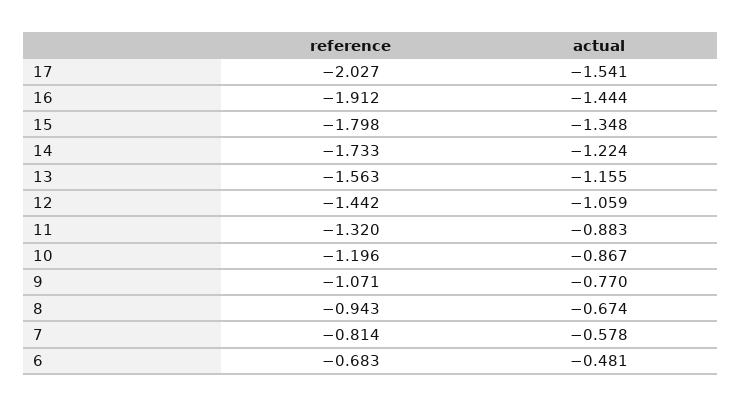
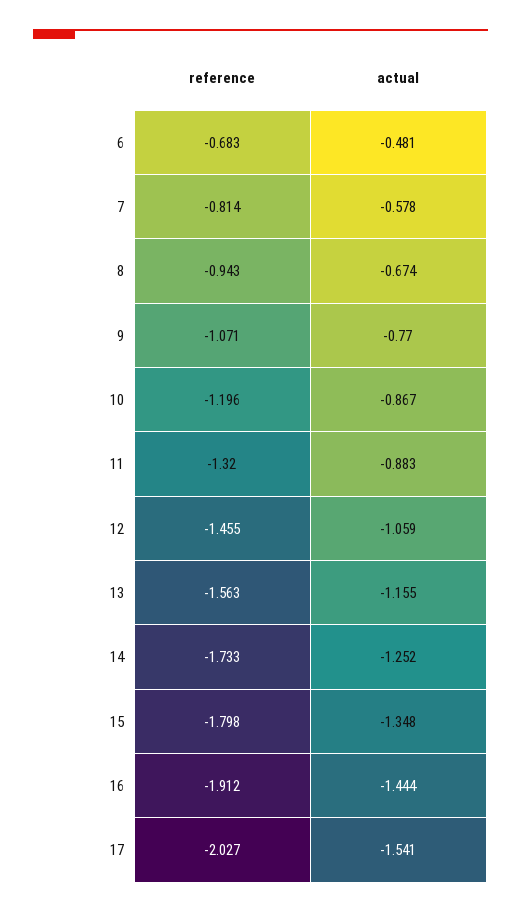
  {
    "reference": {
      "17": -2.027,
      "16": -1.912,
      "15": -1.798,
      "14": -1.733,
      "13": -1.563,
-     "12": -1.442,
+     "12": -1.455,
      "11": -1.32,
      "10": -1.196,
      "9": -1.071,
      "8": -0.943,
      "7": -0.814,
      "6": -0.683
    },
    "actual": {
      "17": -1.541,
      "16": -1.444,
      "15": -1.348,
-     "14": -1.224,
+     "14": -1.252,
      "13": -1.155,
      "12": -1.059,
      "11": -0.883,
      "10": -0.867,
      "9": -0.77,
      "8": -0.674,
      "7": -0.578,
      "6": -0.481
    }
  }

